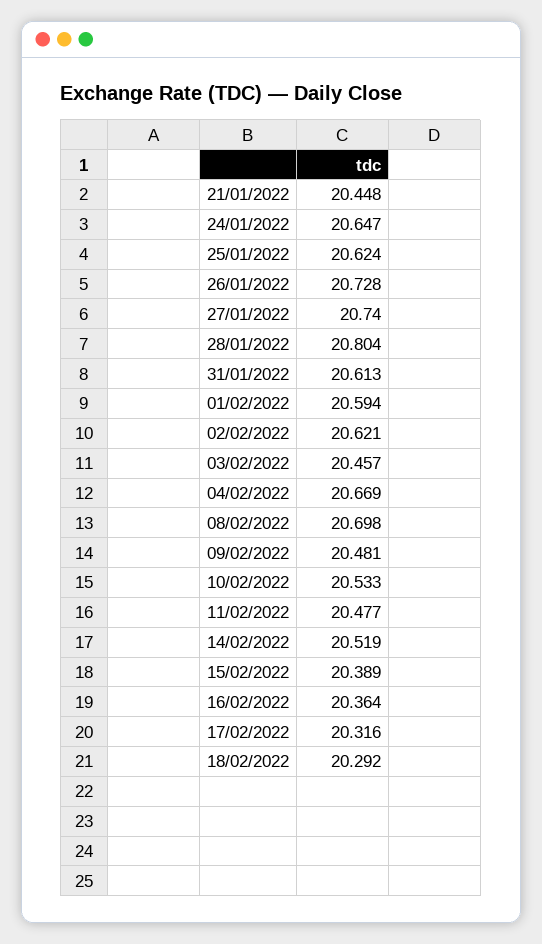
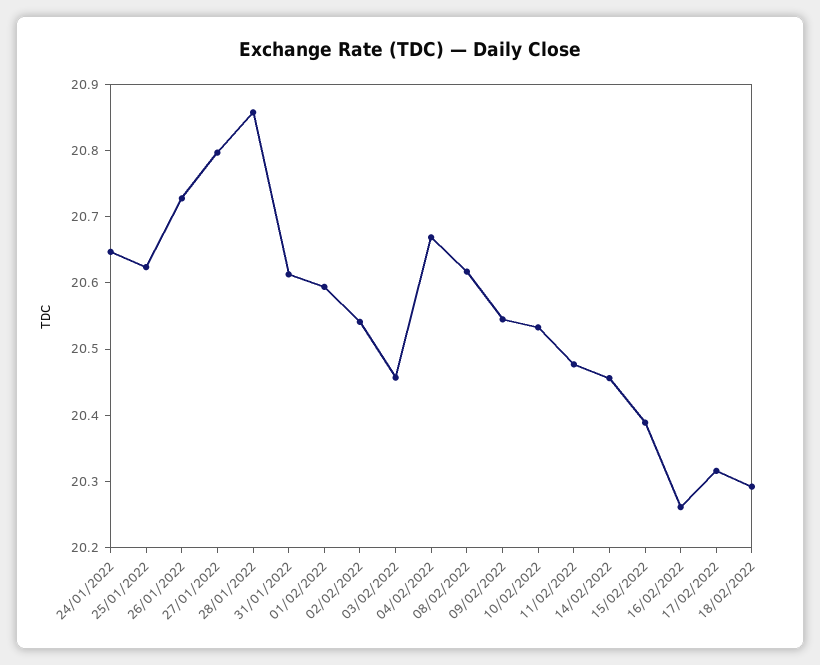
  {
-   "21/01/2022": 20.448,
    "24/01/2022": 20.647,
    "25/01/2022": 20.624,
    "26/01/2022": 20.728,
-   "27/01/2022": 20.74,
+   "27/01/2022": 20.8,
-   "28/01/2022": 20.804,
+   "28/01/2022": 20.86,
    "31/01/2022": 20.613,
    "01/02/2022": 20.594,
-   "02/02/2022": 20.621,
+   "02/02/2022": 20.54,
    "03/02/2022": 20.457,
    "04/02/2022": 20.669,
-   "08/02/2022": 20.698,
+   "08/02/2022": 20.62,
-   "09/02/2022": 20.481,
+   "09/02/2022": 20.54,
    "10/02/2022": 20.533,
    "11/02/2022": 20.477,
-   "14/02/2022": 20.519,
+   "14/02/2022": 20.46,
    "15/02/2022": 20.389,
-   "16/02/2022": 20.364,
+   "16/02/2022": 20.26,
    "17/02/2022": 20.316,
    "18/02/2022": 20.292
  }

